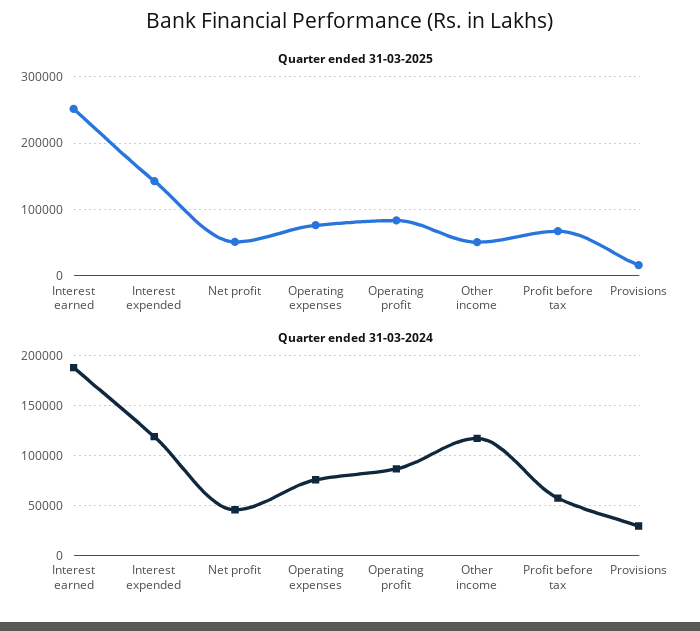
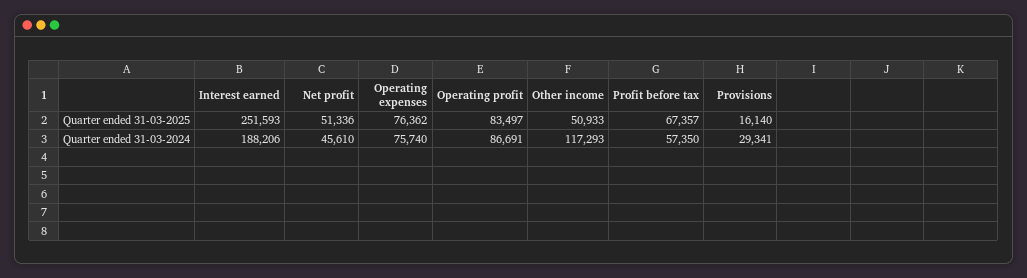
  {
    "Quarter ended 31-03-2025": {
      "Interest earned": 251593,
-     "Interest expended": 140000,
      "Net profit": 51336,
      "Operating expenses": 76362,
      "Operating profit": 83497,
      "Other income": 50933,
      "Profit before tax": 67357,
      "Provisions": 16140
    },
    "Quarter ended 31-03-2024": {
      "Interest earned": 188206,
-     "Interest expended": 120000,
      "Net profit": 45610,
      "Operating expenses": 75740,
      "Operating profit": 86691,
      "Other income": 117293,
      "Profit before tax": 57350,
      "Provisions": 29341
    }
  }

